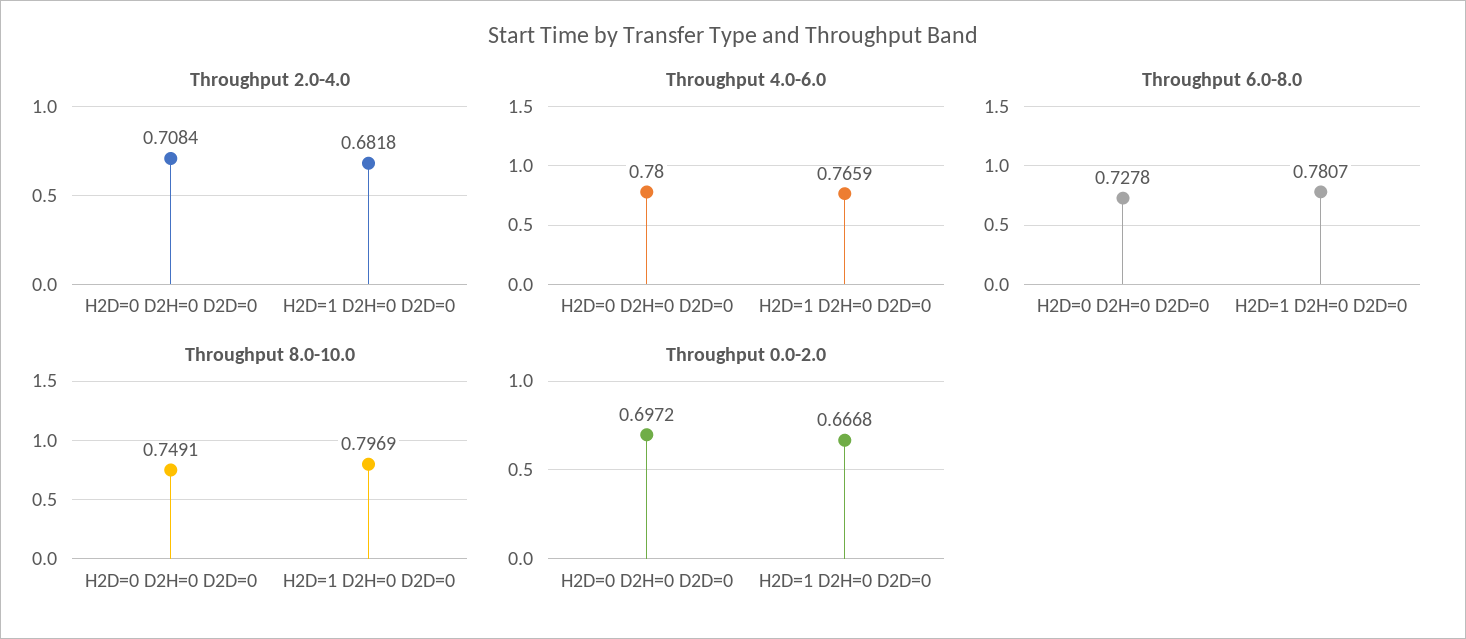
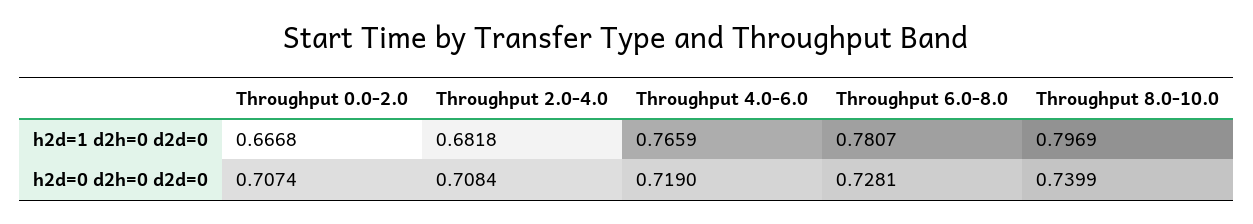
  {
    "Throughput 2.0-4.0": {
      "H2D=0 D2H=0 D2D=0": 0.7084,
      "H2D=1 D2H=0 D2D=0": 0.6818
    },
    "Throughput 4.0-6.0": {
-     "H2D=0 D2H=0 D2D=0": 0.78,
+     "H2D=0 D2H=0 D2D=0": 0.719,
      "H2D=1 D2H=0 D2D=0": 0.7659
    },
    "Throughput 6.0-8.0": {
-     "H2D=0 D2H=0 D2D=0": 0.7278,
+     "H2D=0 D2H=0 D2D=0": 0.7281,
      "H2D=1 D2H=0 D2D=0": 0.7807
    },
    "Throughput 8.0-10.0": {
-     "H2D=0 D2H=0 D2D=0": 0.7491,
+     "H2D=0 D2H=0 D2D=0": 0.7399,
      "H2D=1 D2H=0 D2D=0": 0.7969
    },
    "Throughput 0.0-2.0": {
-     "H2D=0 D2H=0 D2D=0": 0.6972,
+     "H2D=0 D2H=0 D2D=0": 0.7074,
      "H2D=1 D2H=0 D2D=0": 0.6668
    }
  }

